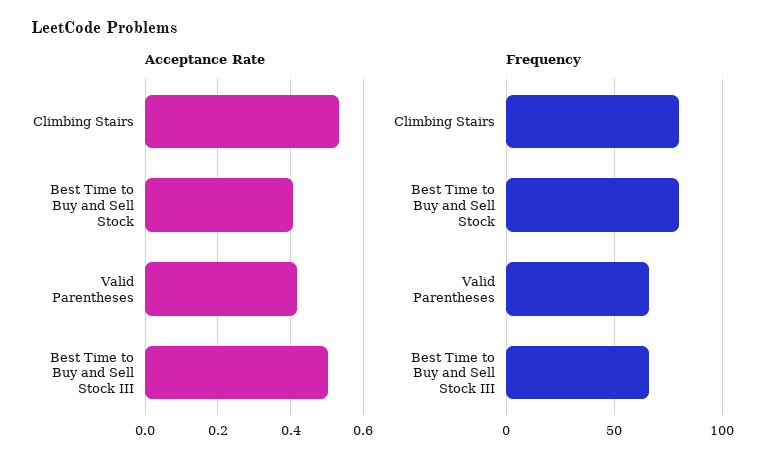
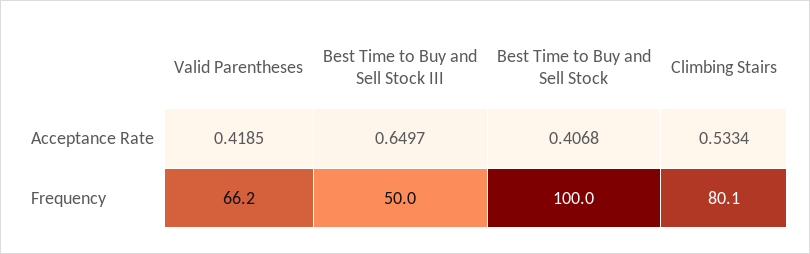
  {
    "Acceptance Rate": {
      "Climbing Stairs": 0.5334,
      "Best Time to Buy and Sell Stock": 0.4068,
      "Valid Parentheses": 0.4185,
-     "Best Time to Buy and Sell Stock III": 0.5
+     "Best Time to Buy and Sell Stock III": 0.6497
    },
    "Frequency": {
      "Climbing Stairs": 80.1,
-     "Best Time to Buy and Sell Stock": 80,
+     "Best Time to Buy and Sell Stock": 100,
      "Valid Parentheses": 66.2,
-     "Best Time to Buy and Sell Stock III": 65
+     "Best Time to Buy and Sell Stock III": 50
    }
  }

